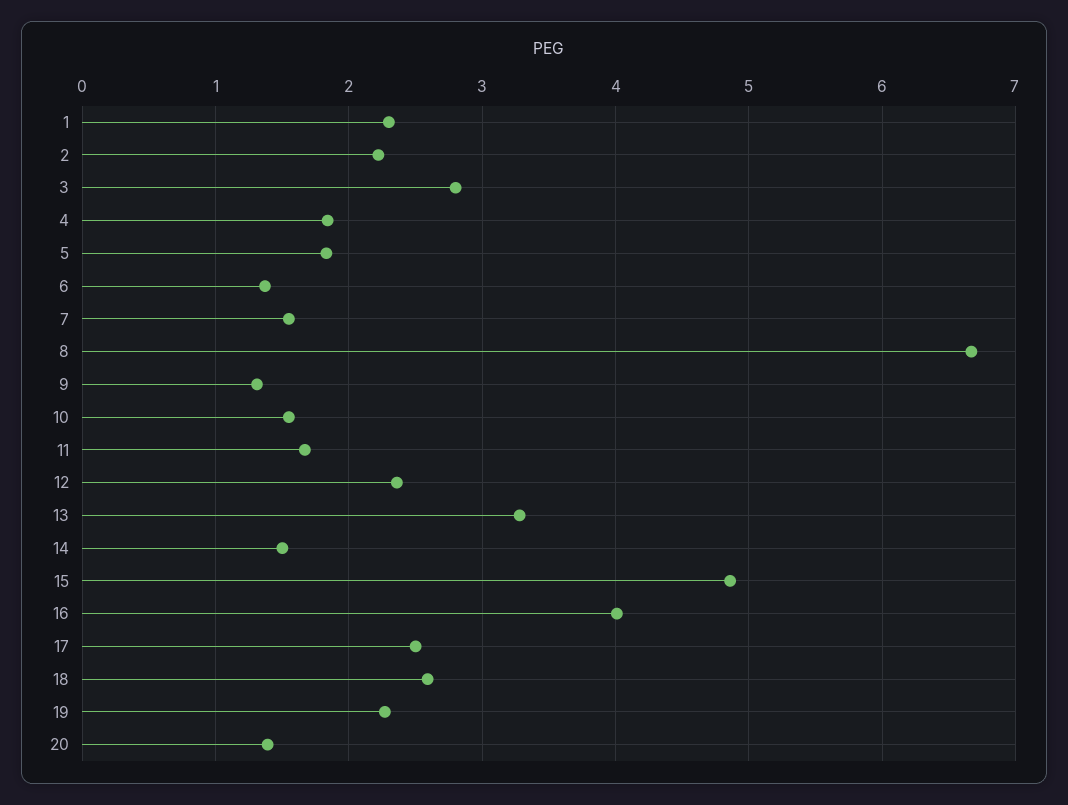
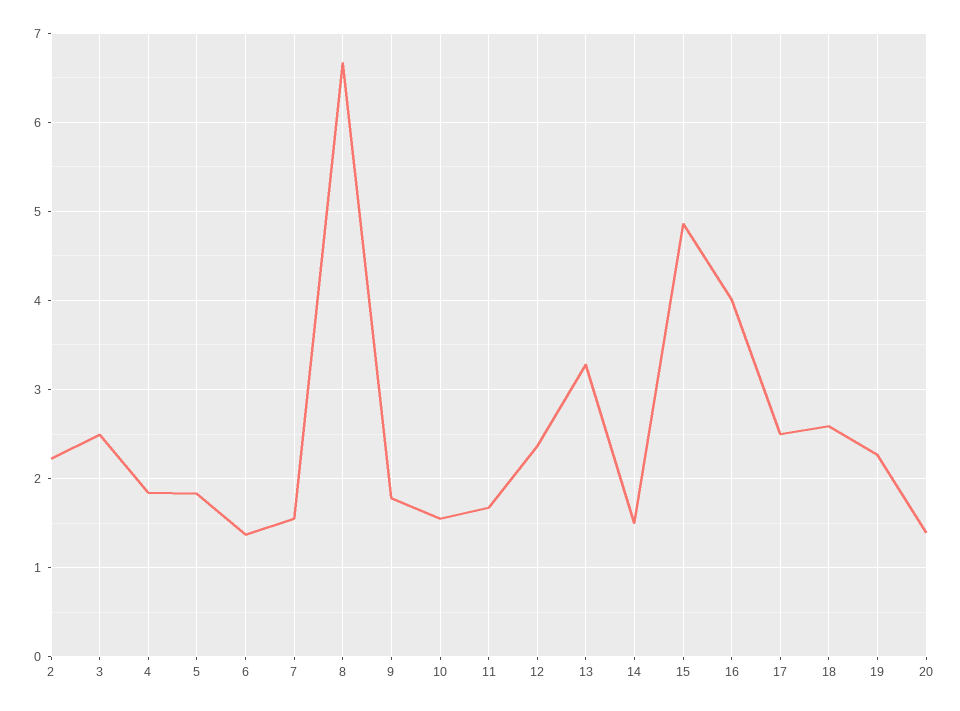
  {
-   "1": 2.3,
    "2": 2.2,
-   "3": 2.8,
+   "3": 2.5,
    "4": 1.8,
    "5": 1.8,
    "6": 1.4,
    "7": 1.6,
    "8": 6.7,
-   "9": 1.3,
+   "9": 1.8,
    "10": 1.6,
    "11": 1.7,
    "12": 2.4,
    "13": 3.3,
    "14": 1.5,
    "15": 4.9,
    "16": 4,
    "17": 2.5,
    "18": 2.6,
    "19": 2.3,
    "20": 1.4
  }

